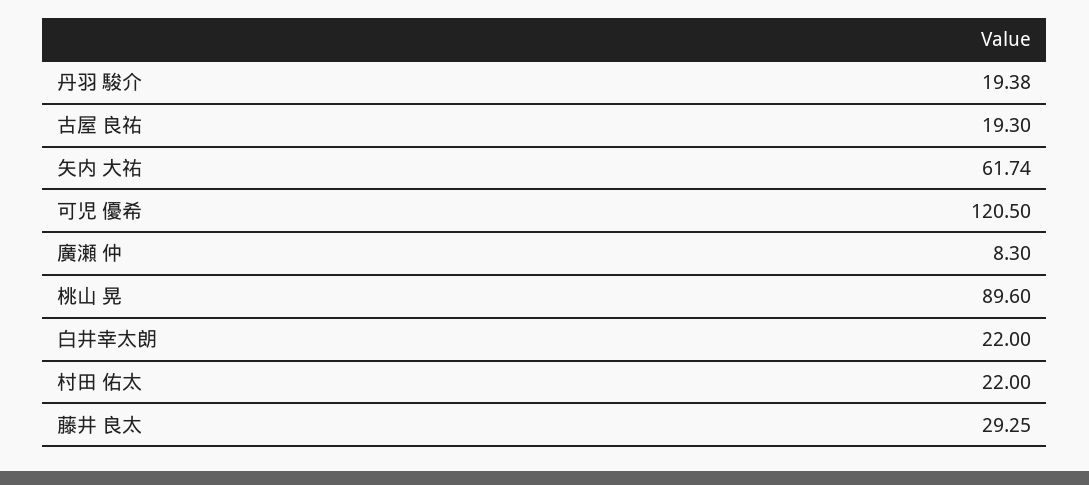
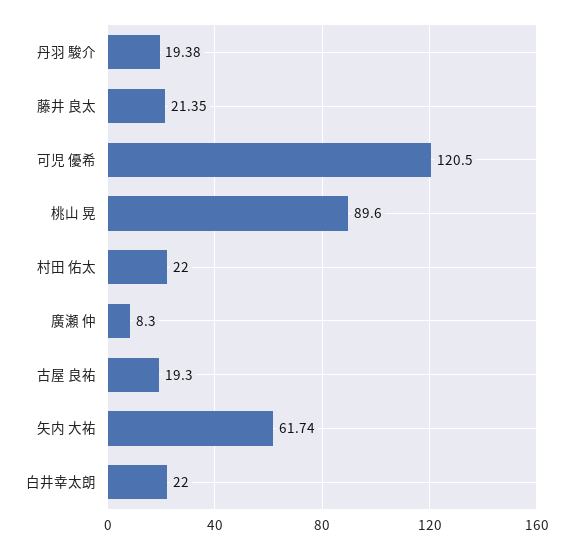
  {
    "丹羽 駿介": 19.38,
    "古屋 良祐": 19.3,
    "矢内 大祐": 61.74,
    "可児 優希": 120.5,
    "廣瀬 仲": 8.3,
    "桃山 晃": 89.6,
    "白井幸太朗": 22,
    "村田 佑太": 22,
-   "藤井 良太": 29.25
+   "藤井 良太": 21.35
  }

